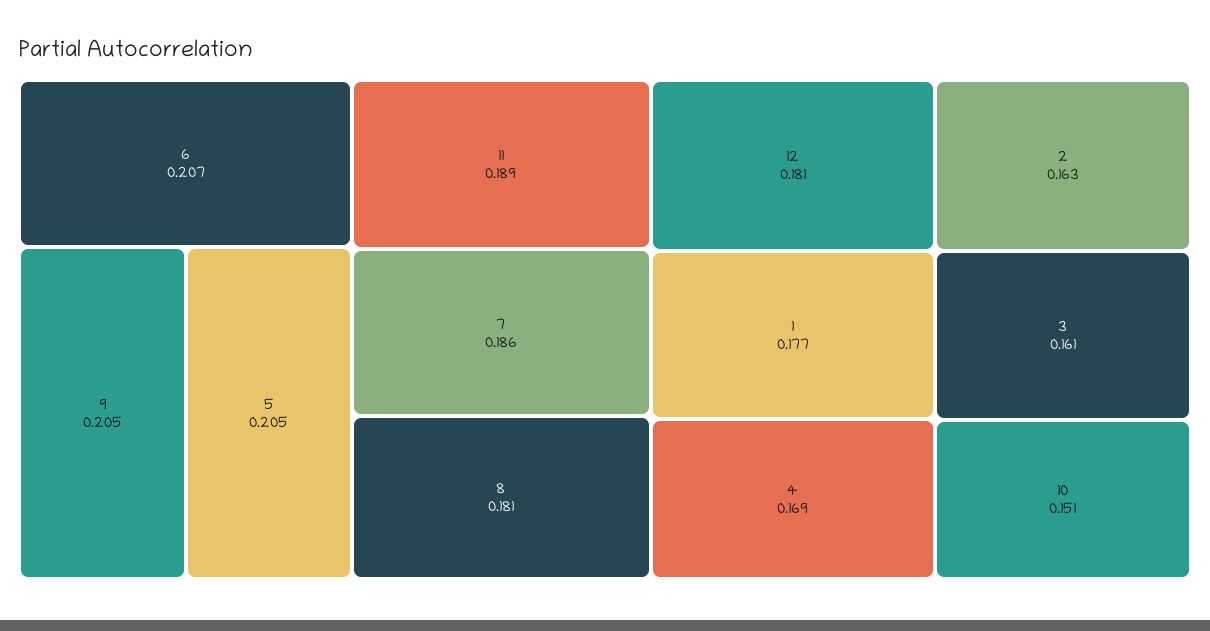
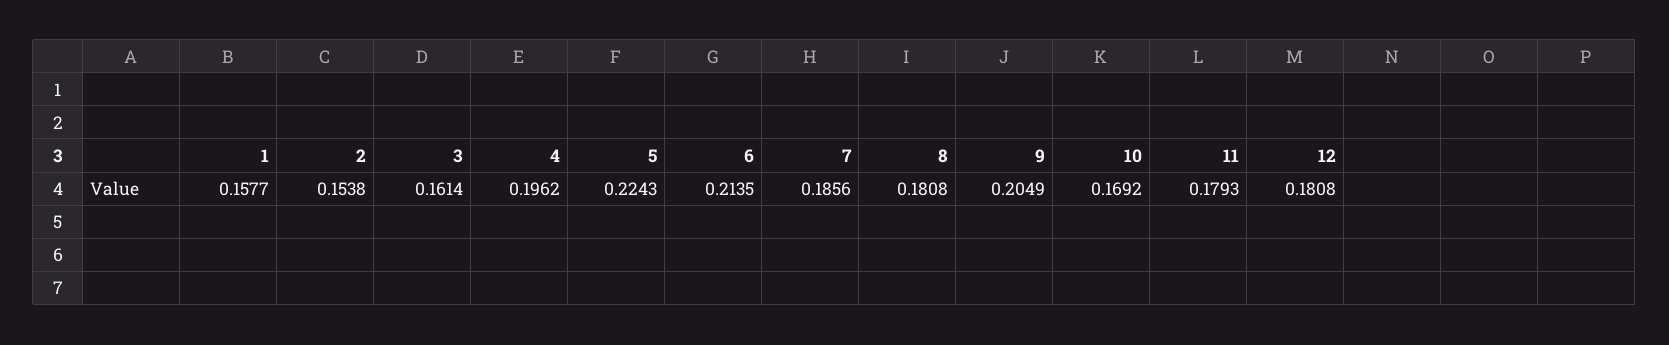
  {
-   "6": 0.207,
+   "6": 0.2135,
    "9": 0.2049,
-   "5": 0.205,
+   "5": 0.2243,
-   "11": 0.189,
+   "11": 0.1793,
    "7": 0.1856,
    "8": 0.1808,
    "12": 0.1808,
-   "1": 0.177,
+   "1": 0.1577,
-   "4": 0.169,
+   "4": 0.1962,
-   "2": 0.163,
+   "2": 0.1538,
    "3": 0.1614,
-   "10": 0.151
+   "10": 0.1692
  }

